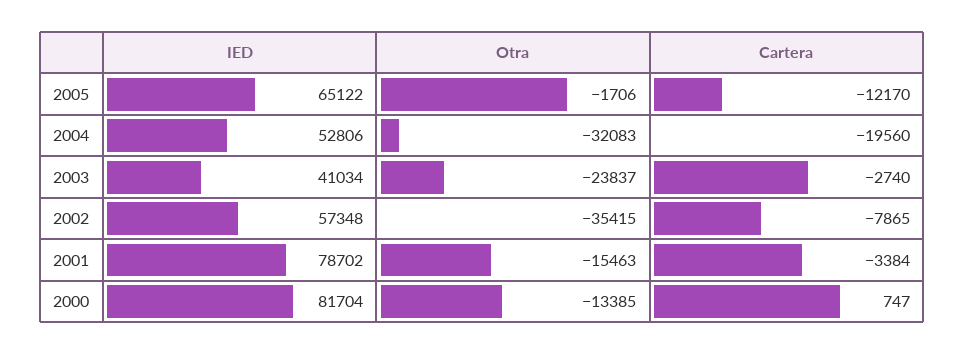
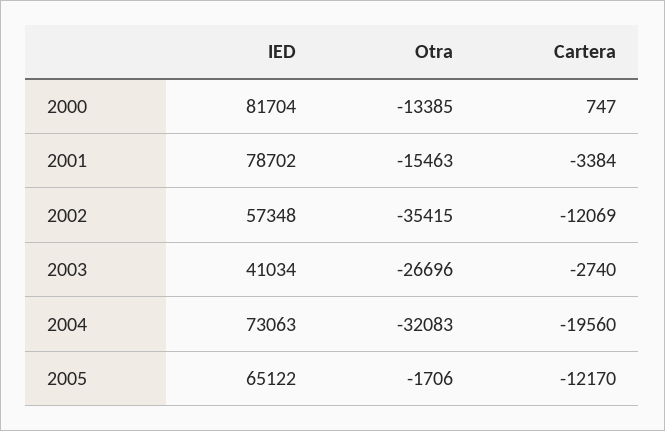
  {
    "IED": {
      "2005": 65122,
-     "2004": 52806,
+     "2004": 73063,
      "2003": 41034,
      "2002": 57348,
      "2001": 78702,
      "2000": 81704
    },
    "Otra": {
      "2005": -1706,
      "2004": -32083,
-     "2003": -23837,
+     "2003": -26696,
      "2002": -35415,
      "2001": -15463,
      "2000": -13385
    },
    "Cartera": {
      "2005": -12170,
      "2004": -19560,
      "2003": -2740,
-     "2002": -7865,
+     "2002": -12069,
      "2001": -3384,
      "2000": 747
    }
  }

